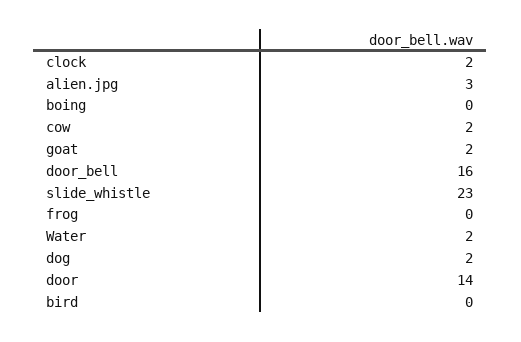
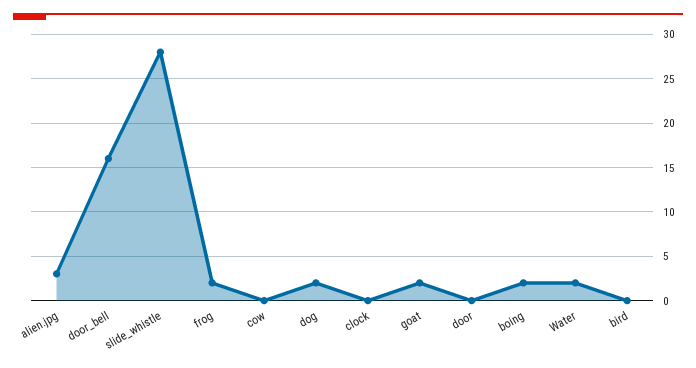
  {
-   "clock": 2,
+   "clock": 0,
    "alien.jpg": 3,
-   "boing": 0,
+   "boing": 2,
-   "cow": 2,
+   "cow": 0,
    "goat": 2,
    "door_bell": 16,
-   "slide_whistle": 23,
+   "slide_whistle": 28,
-   "frog": 0,
+   "frog": 2,
    "Water": 2,
    "dog": 2,
-   "door": 14,
+   "door": 0,
    "bird": 0
  }

